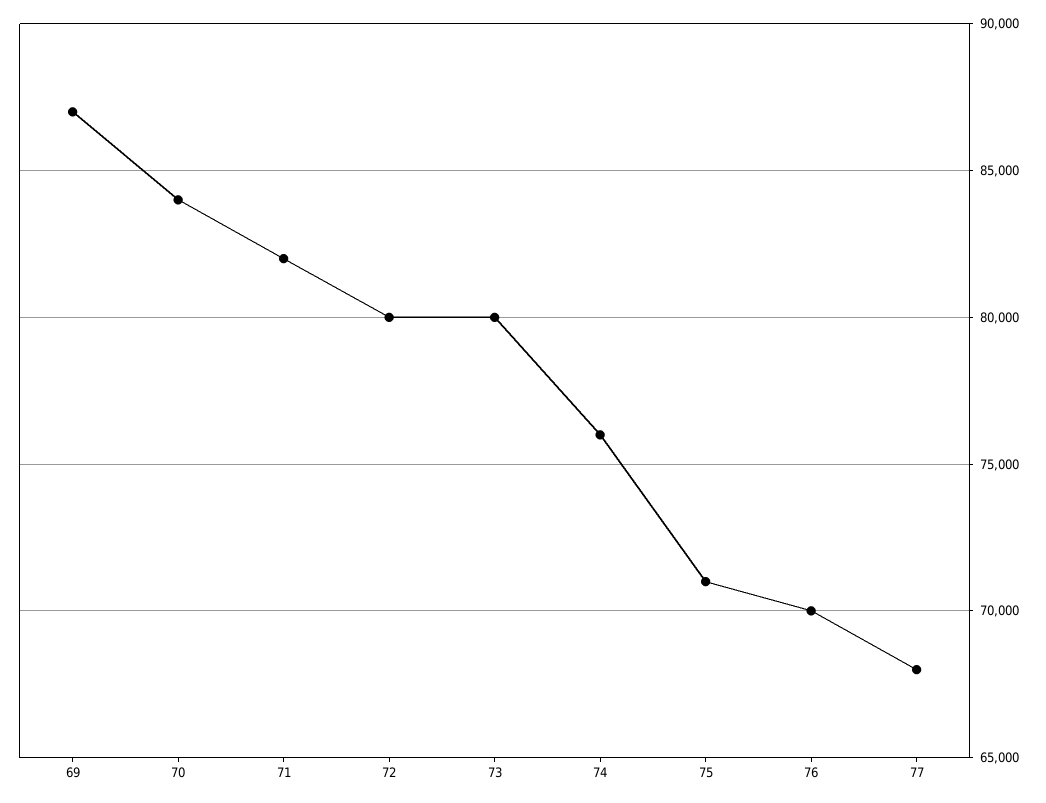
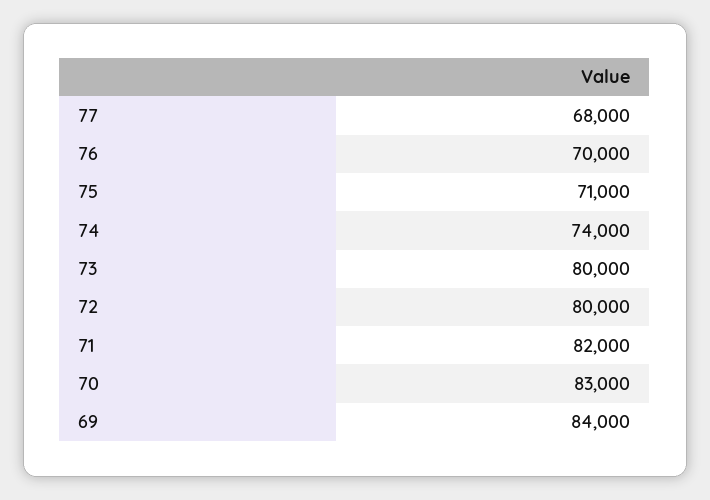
  {
-   "69": 87000,
+   "69": 84000,
-   "70": 84000,
+   "70": 83000,
    "71": 82000,
    "72": 80000,
    "73": 80000,
-   "74": 76000,
+   "74": 74000,
    "75": 71000,
    "76": 70000,
    "77": 68000
  }

